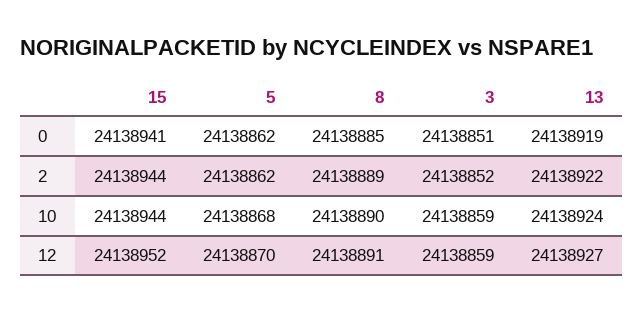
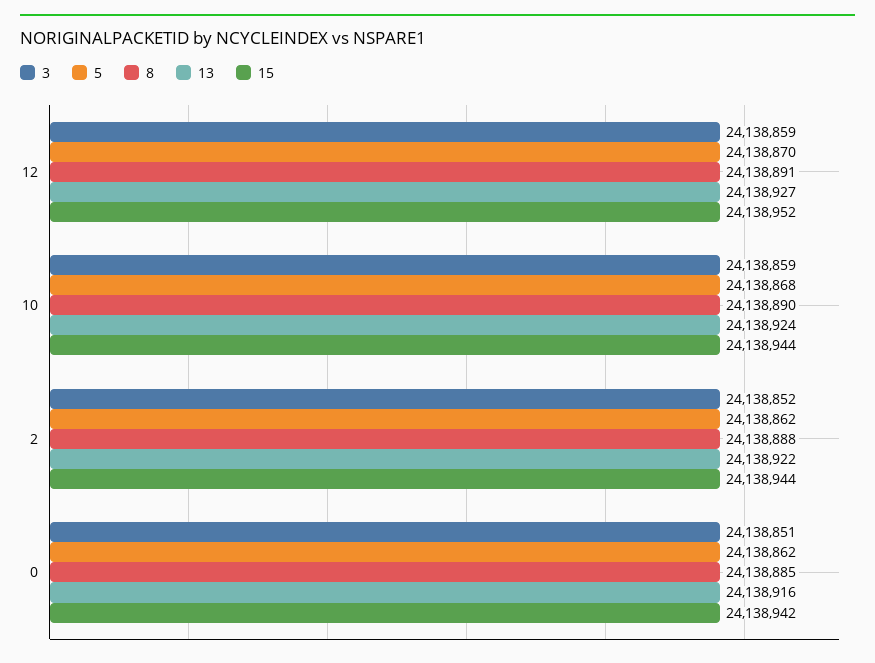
  {
    "15": {
-     "0": 24138941,
+     "0": 24138942,
      "2": 24138944,
      "10": 24138944,
      "12": 24138952
    },
    "5": {
      "0": 24138862,
      "2": 24138862,
      "10": 24138868,
      "12": 24138870
    },
    "8": {
      "0": 24138885,
-     "2": 24138889,
+     "2": 24138888,
      "10": 24138890,
      "12": 24138891
    },
    "3": {
      "0": 24138851,
      "2": 24138852,
      "10": 24138859,
      "12": 24138859
    },
    "13": {
-     "0": 24138919,
+     "0": 24138916,
      "2": 24138922,
      "10": 24138924,
      "12": 24138927
    }
  }

